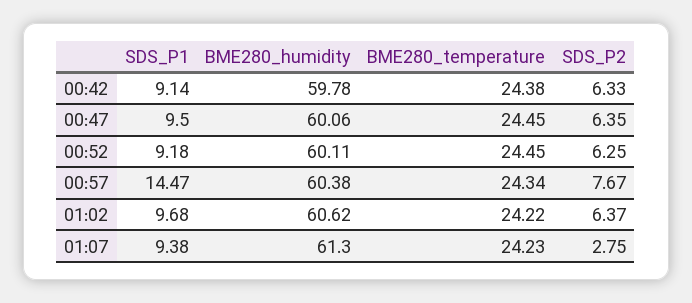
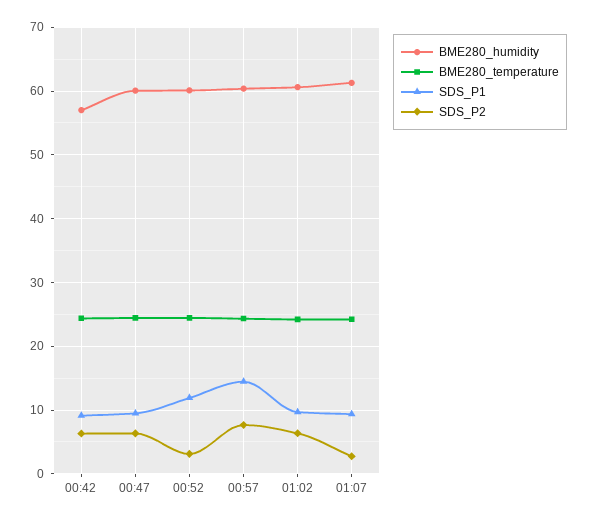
  {
    "SDS_P1": {
      "00:42": 9.14,
      "00:47": 9.5,
-     "00:52": 9.18,
+     "00:52": 12,
      "00:57": 14.47,
      "01:02": 9.68,
      "01:07": 9.38
    },
    "BME280_humidity": {
-     "00:42": 59.78,
+     "00:42": 57,
      "00:47": 60.06,
      "00:52": 60.11,
      "00:57": 60.38,
      "01:02": 60.62,
      "01:07": 61.3
    },
    "BME280_temperature": {
      "00:42": 24.38,
      "00:47": 24.45,
      "00:52": 24.45,
      "00:57": 24.34,
      "01:02": 24.22,
      "01:07": 24.23
    },
    "SDS_P2": {
      "00:42": 6.33,
      "00:47": 6.35,
-     "00:52": 6.25,
+     "00:52": 3,
      "00:57": 7.67,
      "01:02": 6.37,
      "01:07": 2.75
    }
  }

